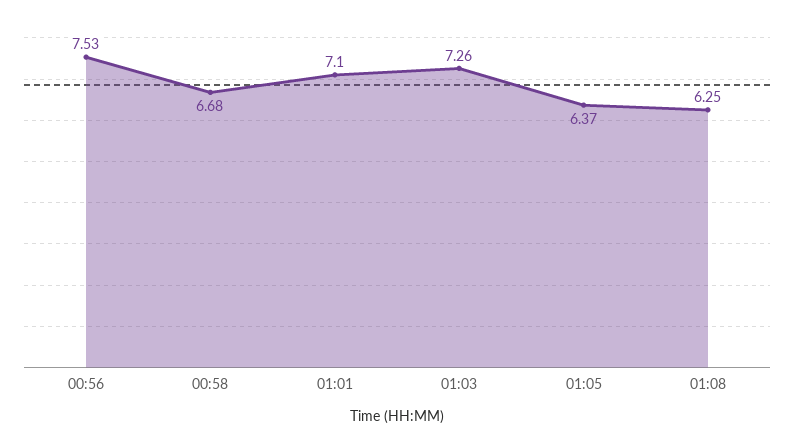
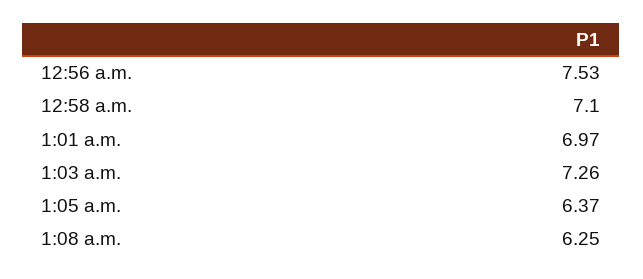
  {
    "00:56": 7.53,
-   "00:58": 6.68,
+   "00:58": 7.1,
-   "01:01": 7.1,
+   "01:01": 6.97,
    "01:03": 7.26,
    "01:05": 6.37,
    "01:08": 6.25
  }

